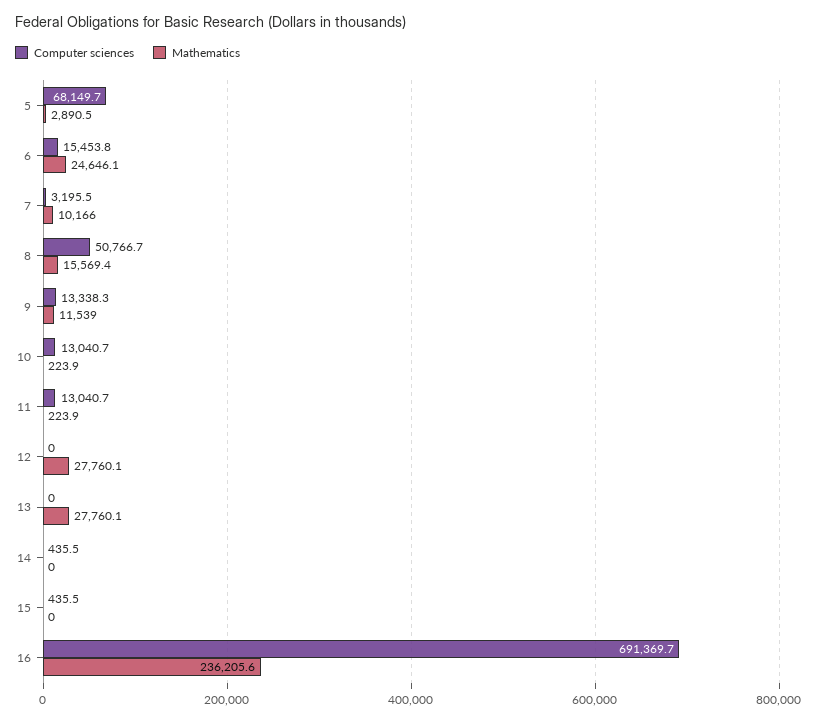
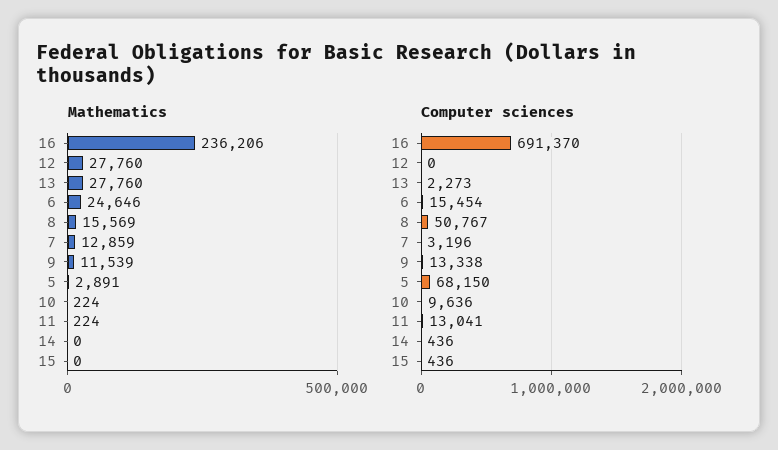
  {
    "Computer sciences": {
      "5": 68149.7,
      "6": 15453.8,
      "7": 3195.5,
      "8": 50766.7,
      "9": 13338.3,
-     "10": 13040.7,
+     "10": 9636,
      "11": 13040.7,
      "12": 0,
-     "13": 0,
+     "13": 2273,
      "14": 435.5,
      "15": 435.5,
      "16": 691369.7
    },
    "Mathematics": {
      "5": 2890.5,
      "6": 24646.1,
-     "7": 10166,
+     "7": 12859,
      "8": 15569.4,
      "9": 11539,
      "10": 223.9,
      "11": 223.9,
      "12": 27760.1,
      "13": 27760.1,
      "14": 0,
      "15": 0,
      "16": 236205.6
    }
  }

